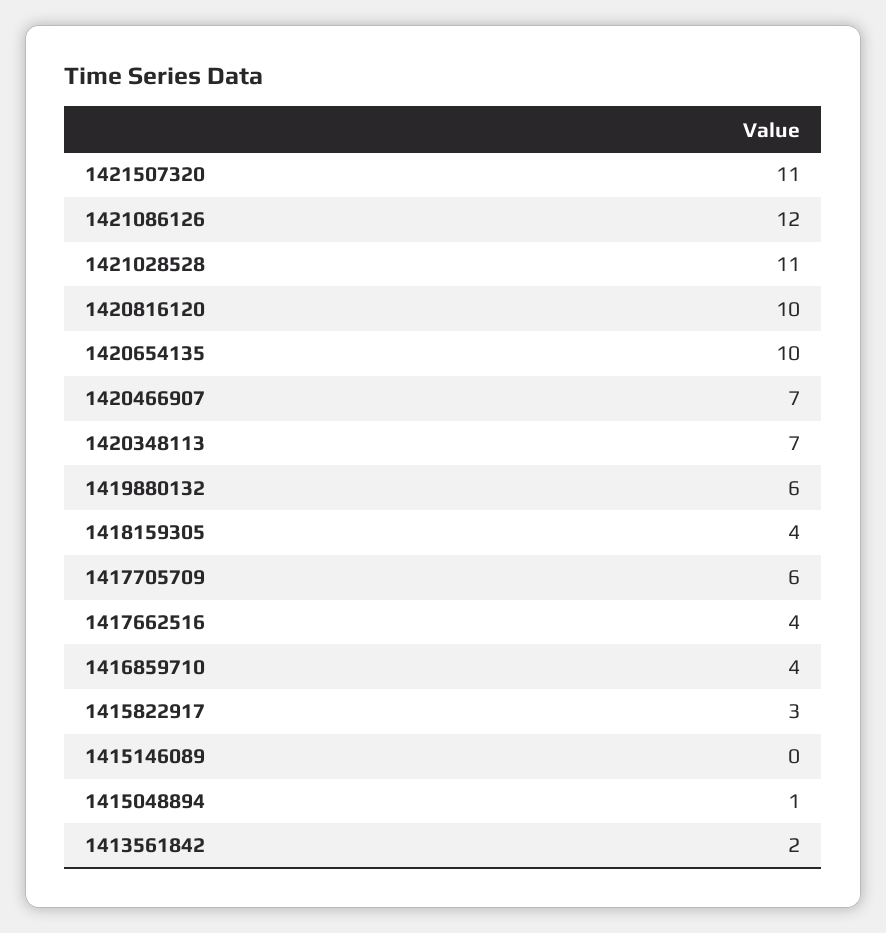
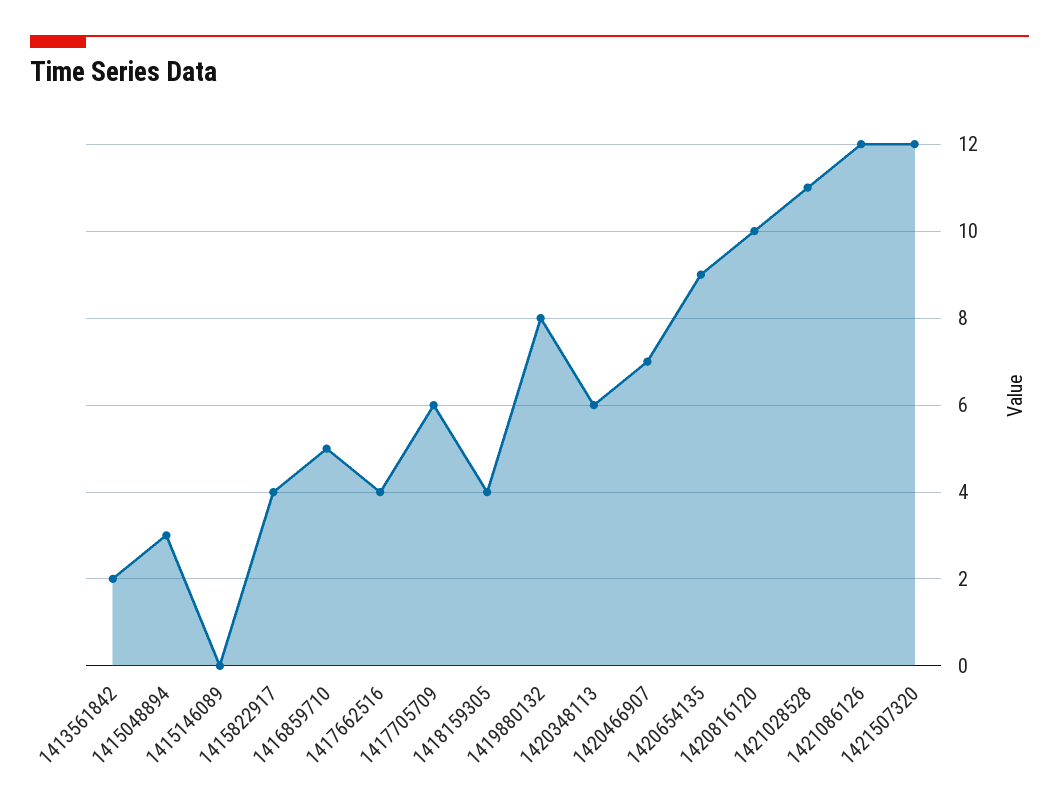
  {
-   "1421507320": 11,
+   "1421507320": 12,
    "1421086126": 12,
    "1421028528": 11,
    "1420816120": 10,
-   "1420654135": 10,
+   "1420654135": 9,
    "1420466907": 7,
-   "1420348113": 7,
+   "1420348113": 6,
-   "1419880132": 6,
+   "1419880132": 8,
    "1418159305": 4,
    "1417705709": 6,
    "1417662516": 4,
-   "1416859710": 4,
+   "1416859710": 5,
-   "1415822917": 3,
+   "1415822917": 4,
    "1415146089": 0,
-   "1415048894": 1,
+   "1415048894": 3,
    "1413561842": 2
  }

